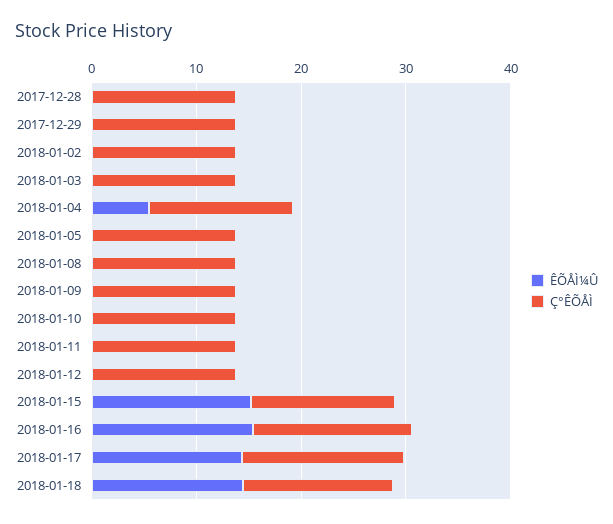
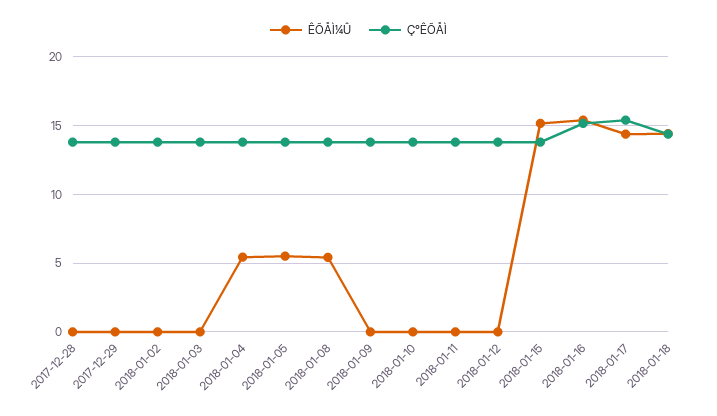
  {
    "ÊÕÅÌ¼Û": {
      "2017-12-28": 0,
      "2017-12-29": 0,
      "2018-01-02": 0,
      "2018-01-03": 0,
      "2018-01-04": 5.5,
-     "2018-01-05": 0,
+     "2018-01-05": 5.5,
-     "2018-01-08": 0,
+     "2018-01-08": 5.5,
      "2018-01-09": 0,
      "2018-01-10": 0,
      "2018-01-11": 0,
      "2018-01-12": 0,
      "2018-01-15": 15,
      "2018-01-16": 15.5,
      "2018-01-17": 14.5,
      "2018-01-18": 14.5
    },
    "Ç°ÊÕÅÌ": {
      "2017-12-28": 14,
      "2017-12-29": 14,
      "2018-01-02": 14,
      "2018-01-03": 14,
      "2018-01-04": 14,
      "2018-01-05": 14,
      "2018-01-08": 14,
      "2018-01-09": 14,
      "2018-01-10": 14,
      "2018-01-11": 14,
      "2018-01-12": 14,
      "2018-01-15": 14,
      "2018-01-16": 15,
      "2018-01-17": 15.5,
      "2018-01-18": 14.5
    }
  }

